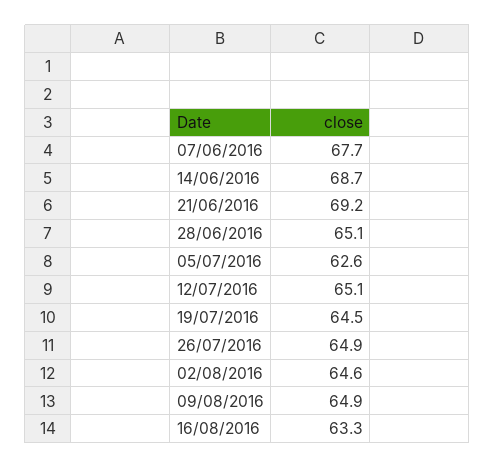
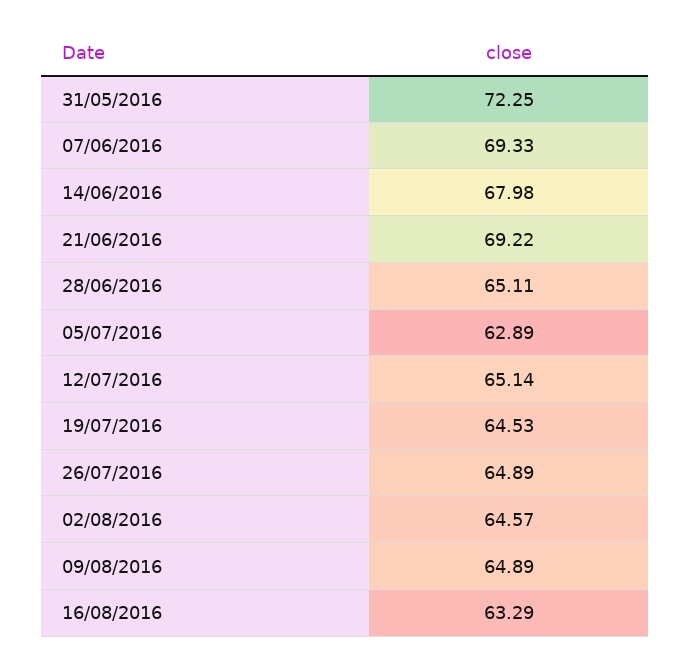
  {
-   "07/06/2016": 67.7,
+   "07/06/2016": 69.33,
-   "14/06/2016": 68.7,
+   "14/06/2016": 67.98,
    "21/06/2016": 69.22,
    "28/06/2016": 65.11,
-   "05/07/2016": 62.6,
+   "05/07/2016": 62.89,
    "12/07/2016": 65.14,
    "19/07/2016": 64.53,
    "26/07/2016": 64.89,
    "02/08/2016": 64.57,
    "09/08/2016": 64.89,
-   "16/08/2016": 63.29
+   "16/08/2016": 63.29,
+   "31/05/2016": 72.25
  }

